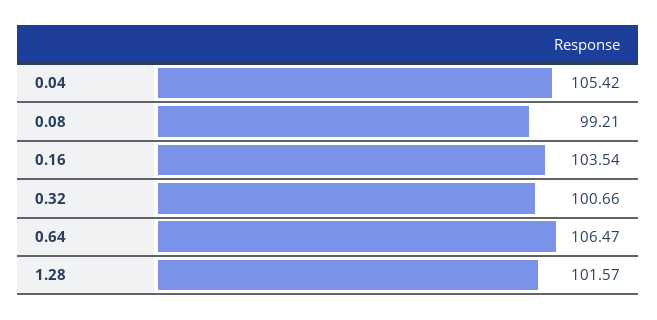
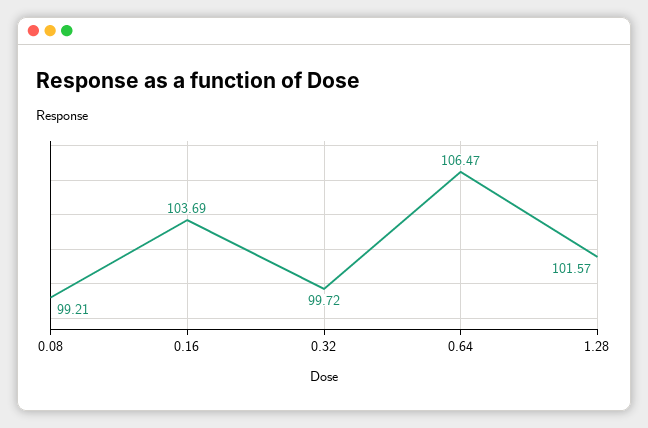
  {
-   "0.04": 105.42,
    "0.08": 99.21,
-   "0.16": 103.54,
+   "0.16": 103.69,
-   "0.32": 100.66,
+   "0.32": 99.72,
    "0.64": 106.47,
    "1.28": 101.57
  }

